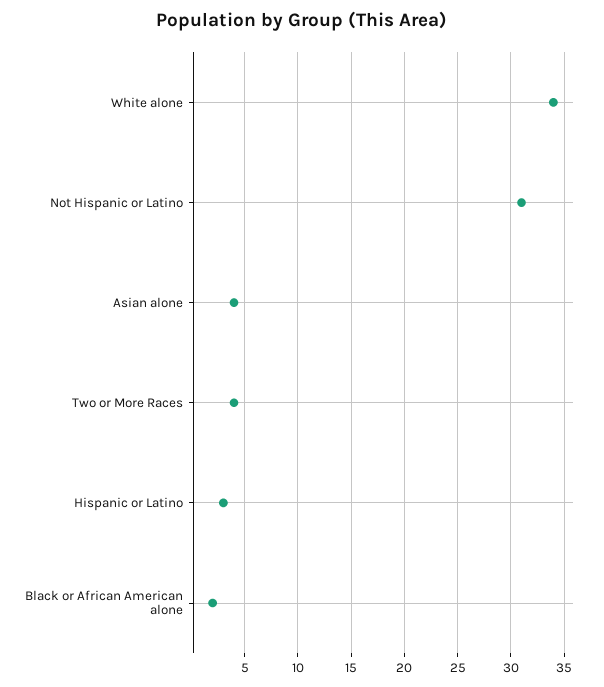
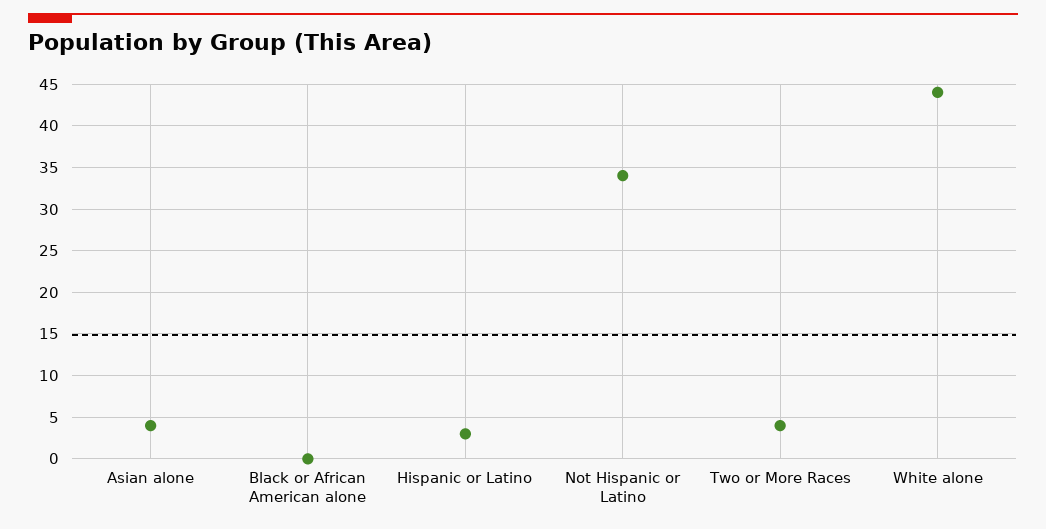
  {
-   "White alone": 34,
+   "White alone": 44,
-   "Not Hispanic or Latino": 31,
+   "Not Hispanic or Latino": 34,
    "Asian alone": 4,
    "Two or More Races": 4,
    "Hispanic or Latino": 3,
-   "Black or African American alone": 2
+   "Black or African American alone": 0
  }

